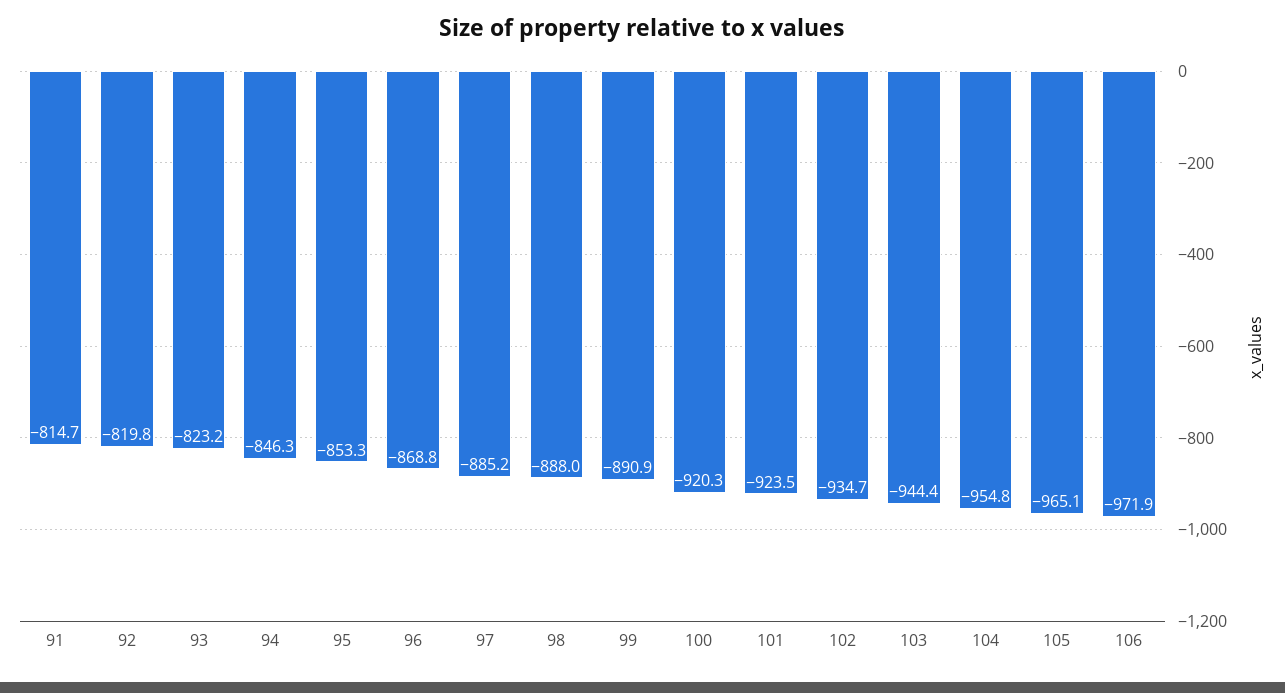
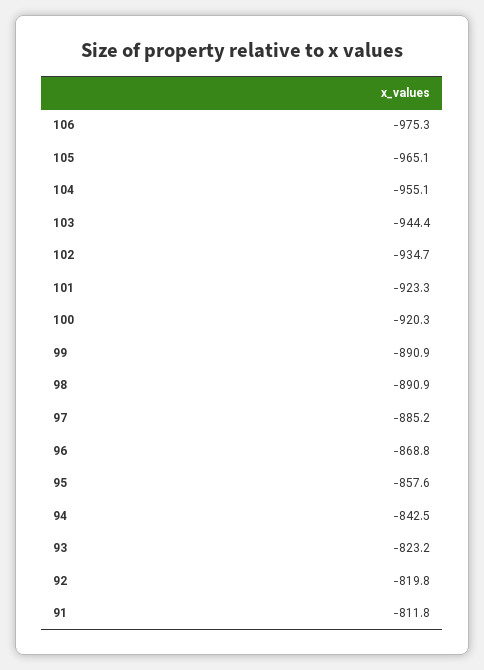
  {
-   "91": -814.7,
+   "91": -811.8,
    "92": -819.8,
    "93": -823.2,
-   "94": -846.3,
+   "94": -842.5,
-   "95": -853.3,
+   "95": -857.6,
    "96": -868.8,
    "97": -885.2,
-   "98": -888,
+   "98": -890.9,
    "99": -890.9,
    "100": -920.3,
-   "101": -923.5,
+   "101": -923.3,
    "102": -934.7,
    "103": -944.4,
-   "104": -954.8,
+   "104": -955.1,
    "105": -965.1,
-   "106": -971.9
+   "106": -975.3
  }

